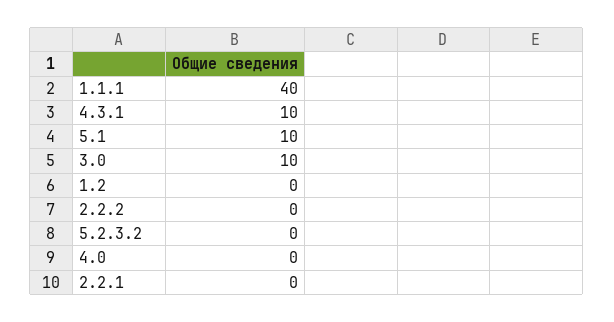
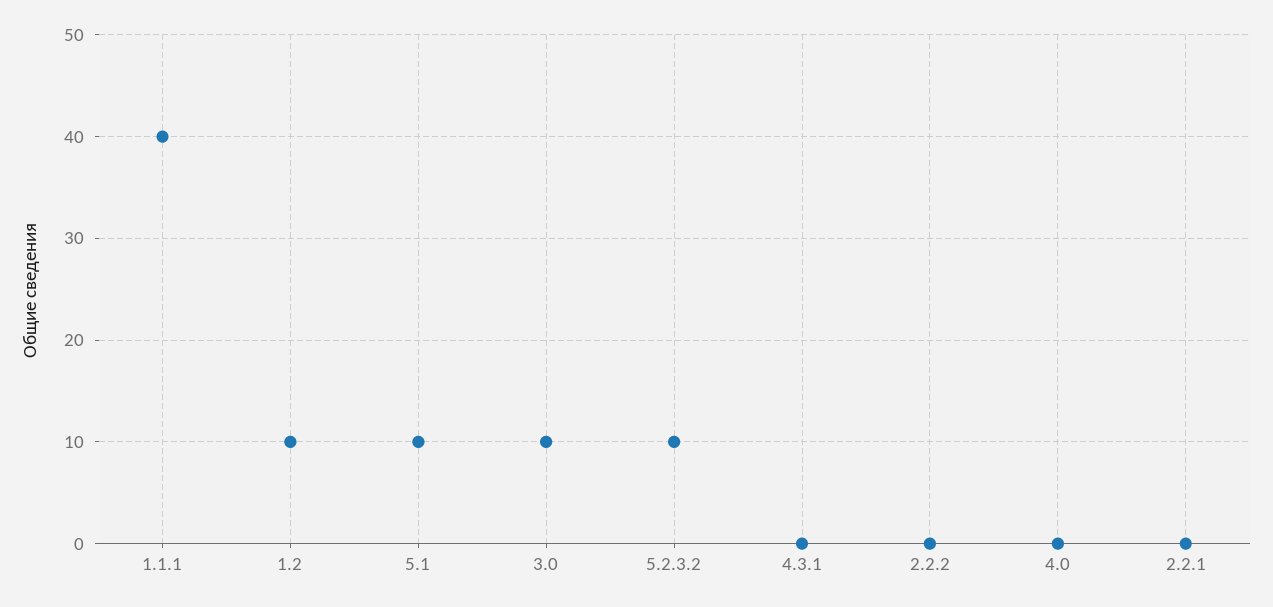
  {
    "1.1.1": 40,
-   "4.3.1": 10,
+   "4.3.1": 0,
    "5.1": 10,
    "3.0": 10,
-   "1.2": 0,
+   "1.2": 10,
    "2.2.2": 0,
-   "5.2.3.2": 0,
+   "5.2.3.2": 10,
    "4.0": 0,
    "2.2.1": 0
  }

